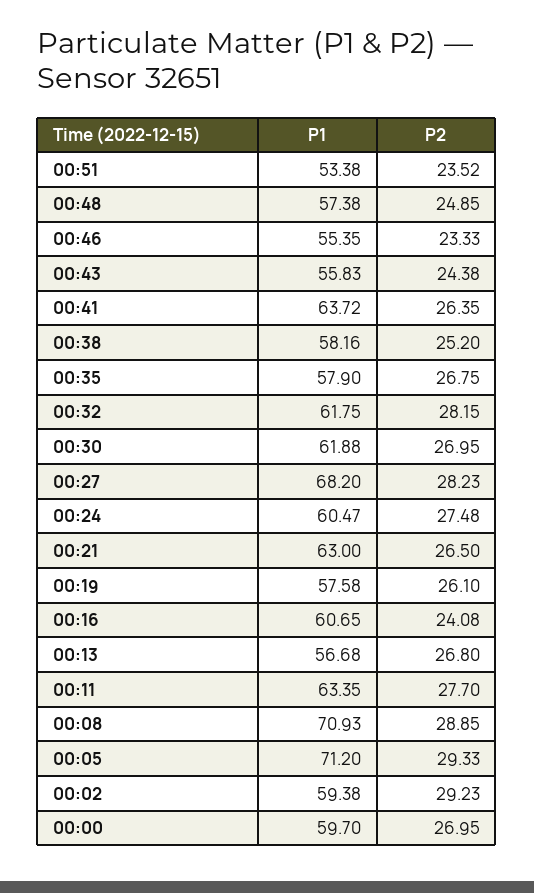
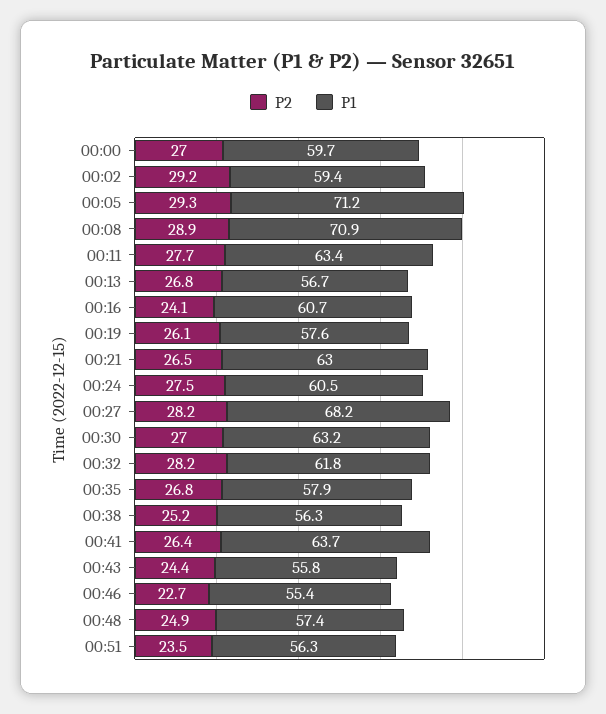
  {
    "P1": {
-     "00:51": 53.38,
+     "00:51": 56.3,
      "00:48": 57.38,
      "00:46": 55.35,
      "00:43": 55.83,
      "00:41": 63.72,
-     "00:38": 58.16,
+     "00:38": 56.3,
      "00:35": 57.9,
      "00:32": 61.75,
-     "00:30": 61.88,
+     "00:30": 63.2,
      "00:27": 68.2,
      "00:24": 60.47,
      "00:21": 63,
      "00:19": 57.58,
      "00:16": 60.65,
      "00:13": 56.68,
      "00:11": 63.35,
      "00:08": 70.93,
      "00:05": 71.2,
      "00:02": 59.38,
      "00:00": 59.7
    },
    "P2": {
      "00:51": 23.52,
      "00:48": 24.85,
-     "00:46": 23.33,
+     "00:46": 22.7,
      "00:43": 24.38,
      "00:41": 26.35,
      "00:38": 25.2,
      "00:35": 26.75,
      "00:32": 28.15,
      "00:30": 26.95,
      "00:27": 28.23,
      "00:24": 27.48,
      "00:21": 26.5,
      "00:19": 26.1,
      "00:16": 24.08,
      "00:13": 26.8,
      "00:11": 27.7,
      "00:08": 28.85,
      "00:05": 29.33,
      "00:02": 29.23,
      "00:00": 26.95
    }
  }

